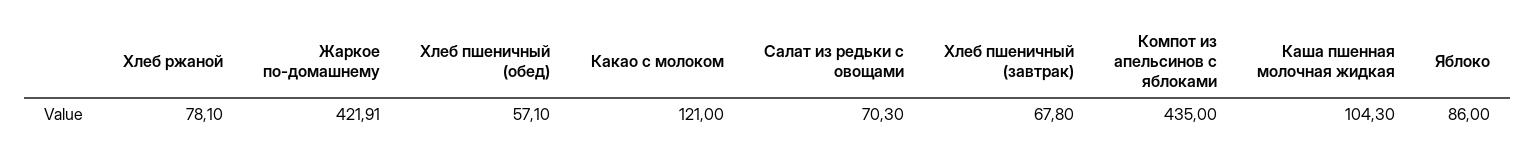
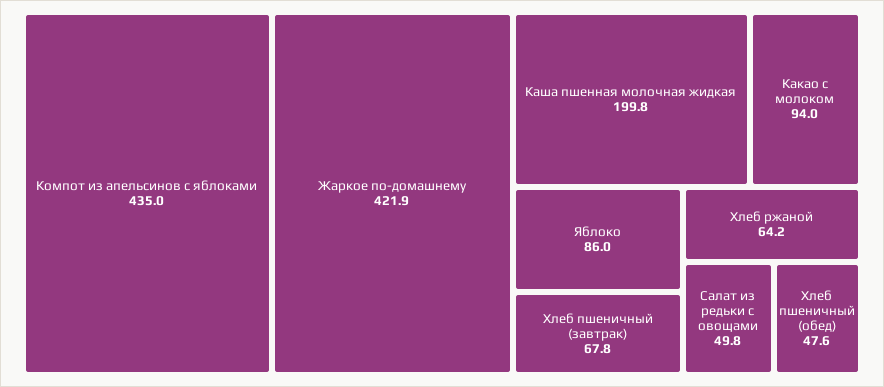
  {
-   "Хлеб ржаной": 78.1,
+   "Хлеб ржаной": 64.2,
    "Жаркое по-домашнему": 421.91,
-   "Хлеб пшеничный (обед)": 57.1,
+   "Хлеб пшеничный (обед)": 47.6,
-   "Какао с молоком": 121,
+   "Какао с молоком": 94,
-   "Салат из редьки с овощами": 70.3,
+   "Салат из редьки с овощами": 49.8,
    "Хлеб пшеничный (завтрак)": 67.8,
    "Компот из апельсинов с яблоками": 435,
-   "Каша пшенная молочная жидкая": 104.3,
+   "Каша пшенная молочная жидкая": 199.8,
    "Яблоко": 86
  }

